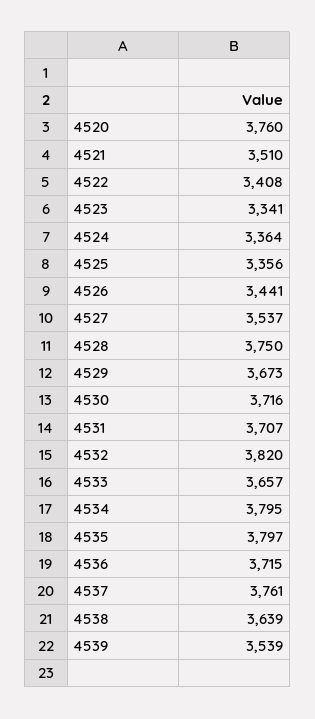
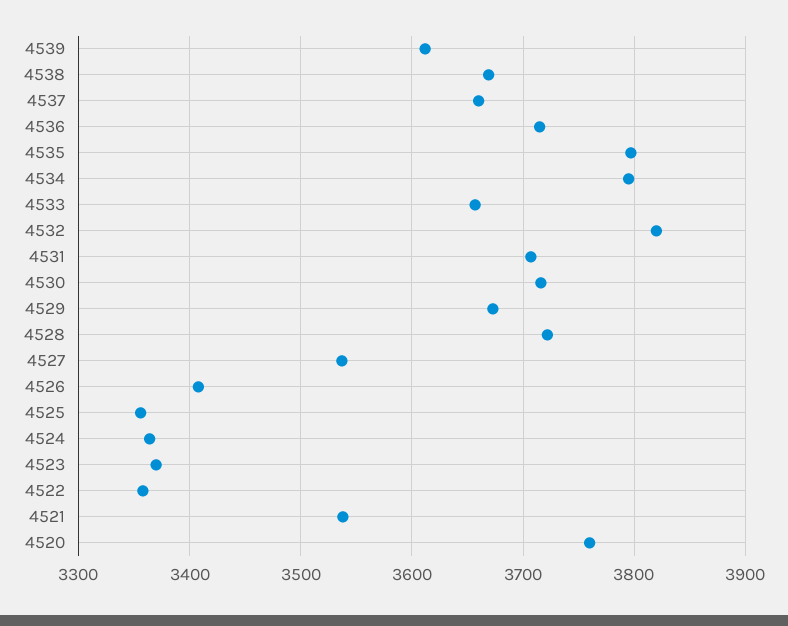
  {
    "4520": 3760,
-   "4521": 3510,
+   "4521": 3540,
-   "4522": 3408,
+   "4522": 3360,
-   "4523": 3341,
+   "4523": 3370,
    "4524": 3364,
    "4525": 3356,
-   "4526": 3441,
+   "4526": 3410,
    "4527": 3537,
-   "4528": 3750,
+   "4528": 3720,
    "4529": 3673,
    "4530": 3716,
    "4531": 3707,
    "4532": 3820,
    "4533": 3657,
    "4534": 3795,
    "4535": 3797,
    "4536": 3715,
-   "4537": 3761,
+   "4537": 3660,
-   "4538": 3639,
+   "4538": 3670,
-   "4539": 3539
+   "4539": 3610
  }

